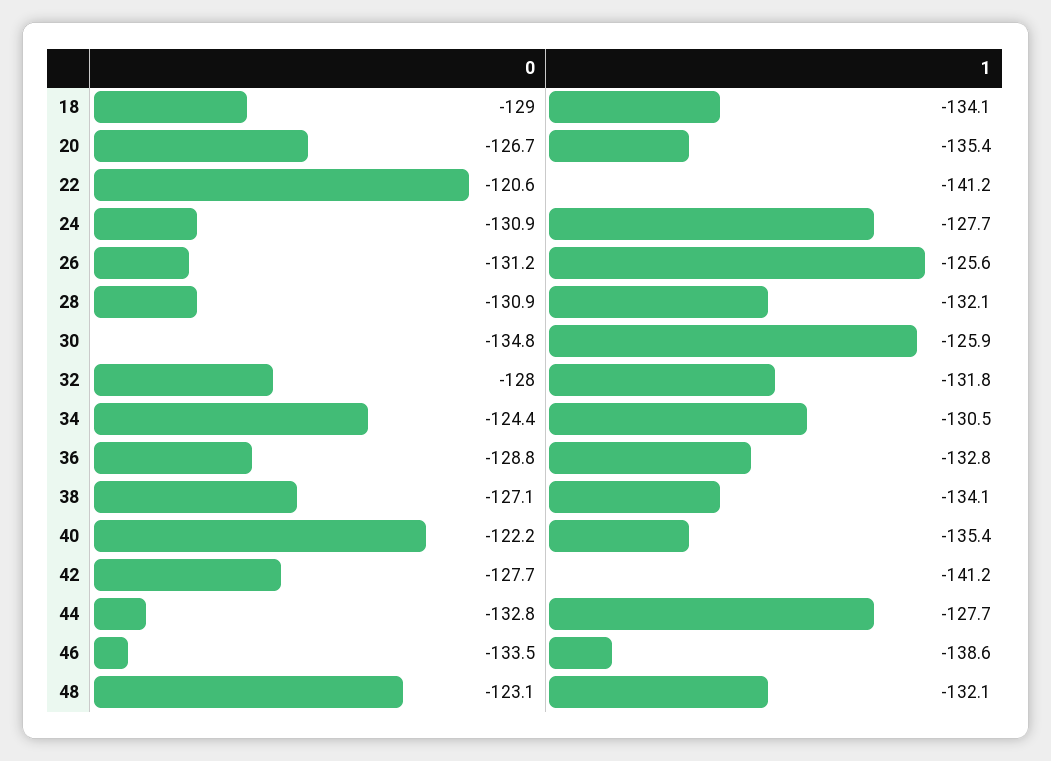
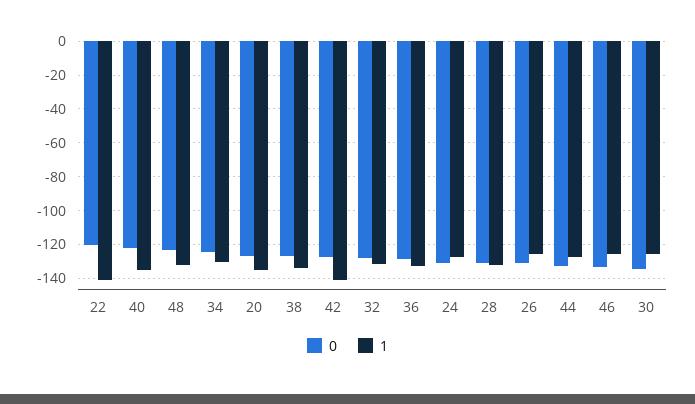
  {
    "0": {
-     "18": -129,
      "20": -126.7,
      "22": -120.6,
      "24": -130.9,
      "26": -131.2,
      "28": -130.9,
      "30": -134.8,
      "32": -128,
      "34": -124.4,
      "36": -128.8,
      "38": -127.1,
      "40": -122.2,
      "42": -127.7,
      "44": -132.8,
      "46": -133.5,
      "48": -123.1
    },
    "1": {
-     "18": -134.1,
      "20": -135.4,
      "22": -141.2,
      "24": -127.7,
      "26": -125.6,
      "28": -132.1,
      "30": -125.9,
      "32": -131.8,
      "34": -130.5,
      "36": -132.8,
      "38": -134.1,
      "40": -135.4,
      "42": -141.2,
      "44": -127.7,
-     "46": -138.6,
+     "46": -125,
      "48": -132.1
    }
  }

